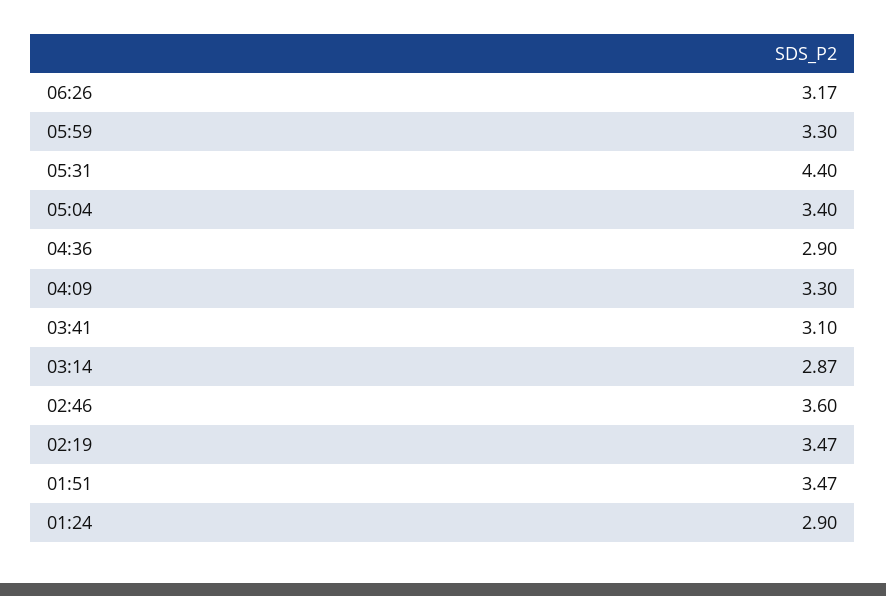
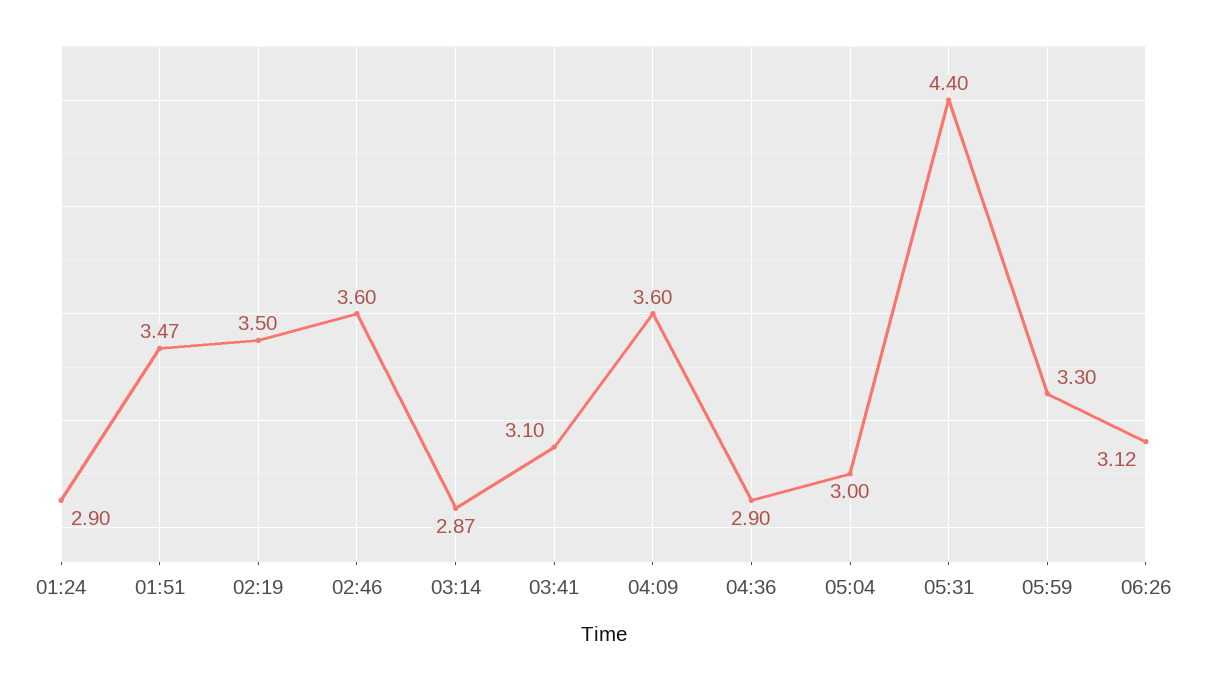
  {
-   "06:26": 3.17,
+   "06:26": 3.12,
    "05:59": 3.3,
    "05:31": 4.4,
-   "05:04": 3.4,
+   "05:04": 3,
    "04:36": 2.9,
-   "04:09": 3.3,
+   "04:09": 3.6,
    "03:41": 3.1,
    "03:14": 2.87,
    "02:46": 3.6,
-   "02:19": 3.47,
+   "02:19": 3.5,
    "01:51": 3.47,
    "01:24": 2.9
  }

